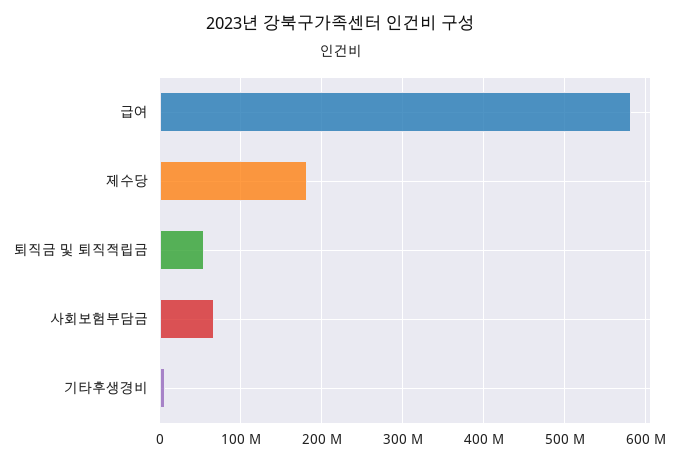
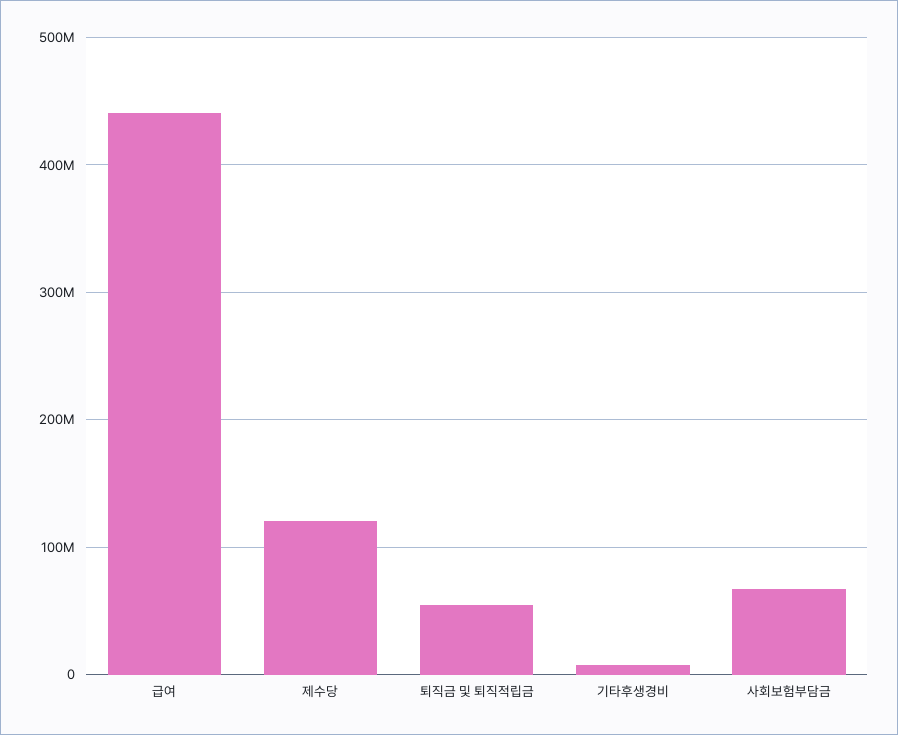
  {
-   "급여": 580000000,
+   "급여": 440000000,
-   "제수당": 180000000,
+   "제수당": 120000000,
    "퇴직금 및 퇴직적립금": 50000000,
    "사회보험부담금": 70000000,
    "기타후생경비": 10000000
  }

